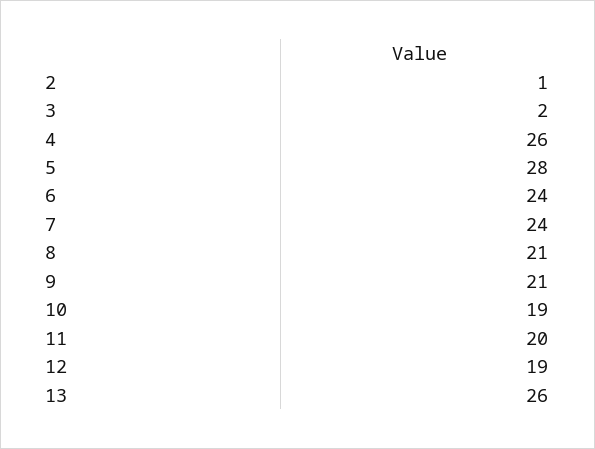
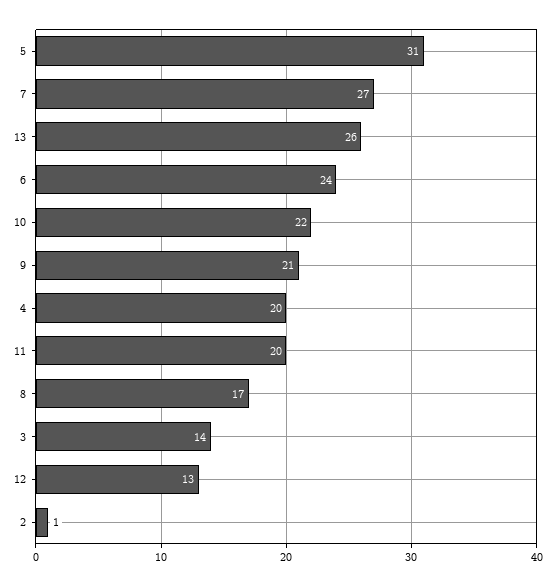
  {
    "2": 1,
-   "3": 2,
+   "3": 14,
-   "4": 26,
+   "4": 20,
-   "5": 28,
+   "5": 31,
    "6": 24,
-   "7": 24,
+   "7": 27,
-   "8": 21,
+   "8": 17,
    "9": 21,
-   "10": 19,
+   "10": 22,
    "11": 20,
-   "12": 19,
+   "12": 13,
    "13": 26
  }

